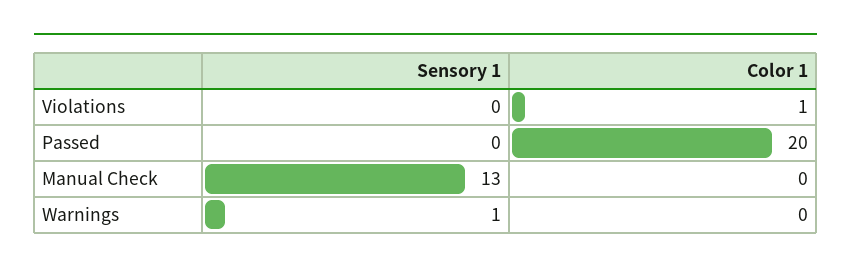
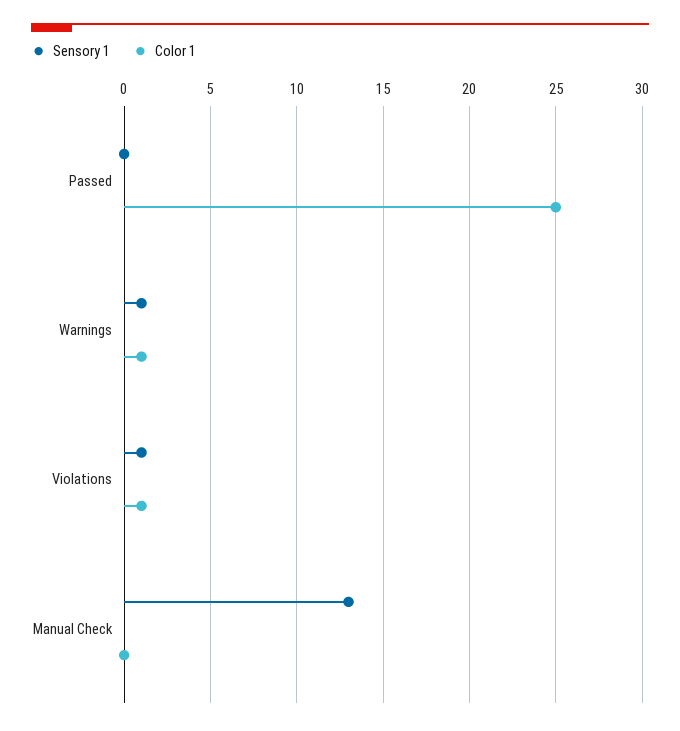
  {
    "Sensory 1": {
-     "Violations": 0,
+     "Violations": 1,
      "Passed": 0,
      "Manual Check": 13,
      "Warnings": 1
    },
    "Color 1": {
      "Violations": 1,
-     "Passed": 20,
+     "Passed": 25,
      "Manual Check": 0,
-     "Warnings": 0
+     "Warnings": 1
    }
  }

